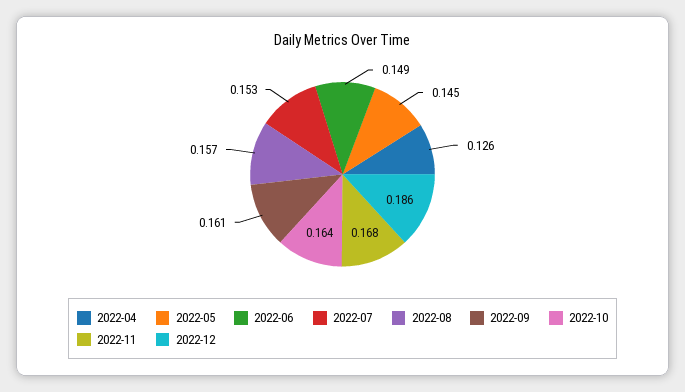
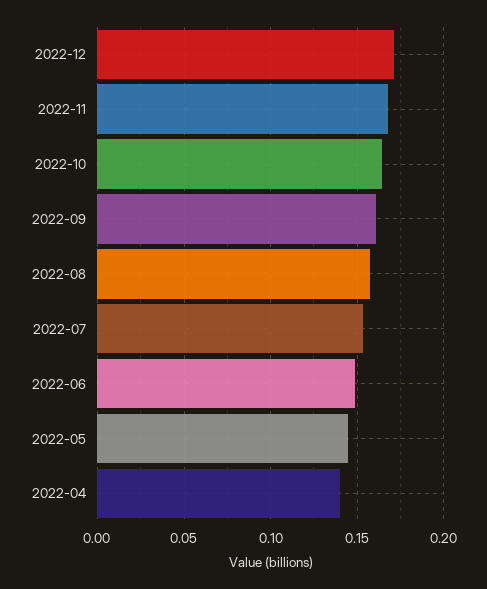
  {
-   "2022-04": 0.126,
+   "2022-04": 0.14,
    "2022-05": 0.145,
    "2022-06": 0.149,
    "2022-07": 0.153,
    "2022-08": 0.157,
    "2022-09": 0.161,
    "2022-10": 0.164,
    "2022-11": 0.168,
-   "2022-12": 0.186
+   "2022-12": 0.17
  }

